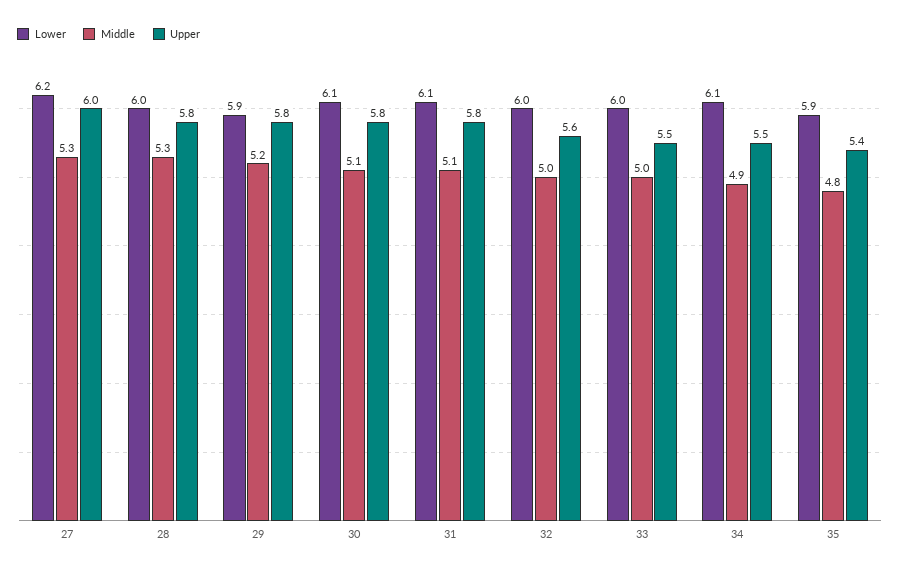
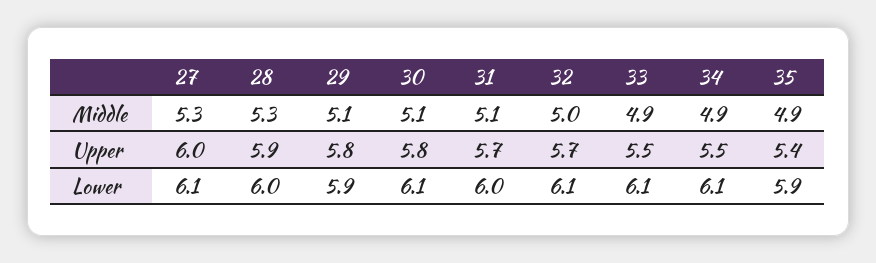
  {
    "Lower": {
-     "27": 6.2,
+     "27": 6.1,
      "28": 6,
      "29": 5.9,
      "30": 6.1,
-     "31": 6.1,
+     "31": 6,
-     "32": 6,
+     "32": 6.1,
-     "33": 6,
+     "33": 6.1,
      "34": 6.1,
      "35": 5.9
    },
    "Middle": {
      "27": 5.3,
      "28": 5.3,
-     "29": 5.2,
+     "29": 5.1,
      "30": 5.1,
      "31": 5.1,
      "32": 5,
-     "33": 5,
+     "33": 4.9,
      "34": 4.9,
-     "35": 4.8
+     "35": 4.9
    },
    "Upper": {
      "27": 6,
-     "28": 5.8,
+     "28": 5.9,
      "29": 5.8,
      "30": 5.8,
-     "31": 5.8,
+     "31": 5.7,
-     "32": 5.6,
+     "32": 5.7,
      "33": 5.5,
      "34": 5.5,
      "35": 5.4
    }
  }

